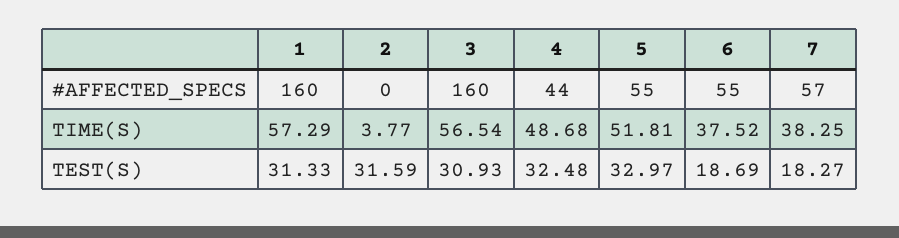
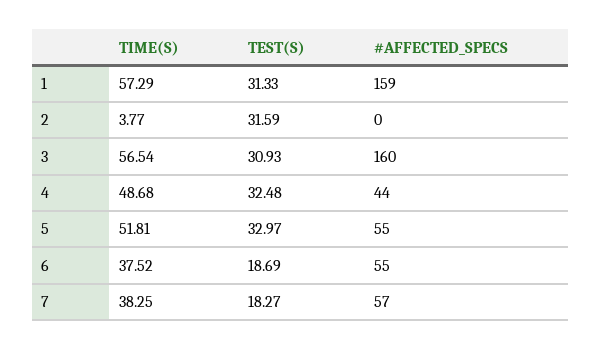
  {
    "1": {
-     "#AFFECTED_SPECS": 160,
+     "#AFFECTED_SPECS": 159,
      "TIME(S)": 57.29,
      "TEST(S)": 31.33
    },
    "2": {
      "#AFFECTED_SPECS": 0,
      "TIME(S)": 3.77,
      "TEST(S)": 31.59
    },
    "3": {
      "#AFFECTED_SPECS": 160,
      "TIME(S)": 56.54,
      "TEST(S)": 30.93
    },
    "4": {
      "#AFFECTED_SPECS": 44,
      "TIME(S)": 48.68,
      "TEST(S)": 32.48
    },
    "5": {
      "#AFFECTED_SPECS": 55,
      "TIME(S)": 51.81,
      "TEST(S)": 32.97
    },
    "6": {
      "#AFFECTED_SPECS": 55,
      "TIME(S)": 37.52,
      "TEST(S)": 18.69
    },
    "7": {
      "#AFFECTED_SPECS": 57,
      "TIME(S)": 38.25,
      "TEST(S)": 18.27
    }
  }

